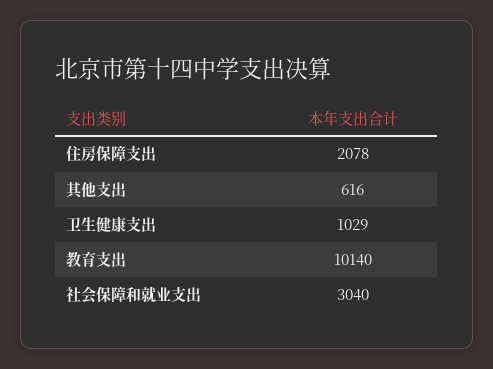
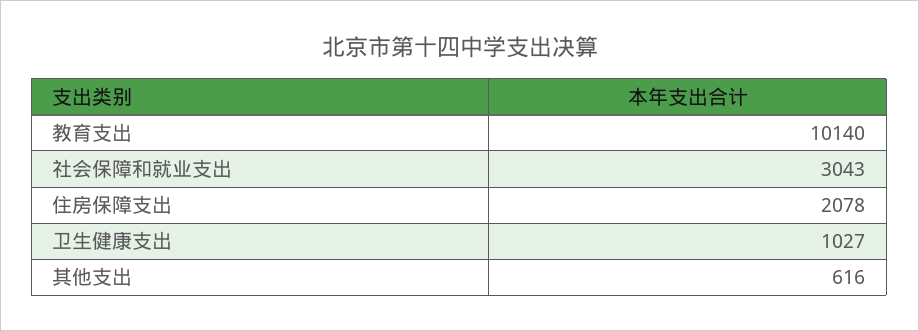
  {
    "住房保障支出": 2078,
    "其他支出": 616,
-   "卫生健康支出": 1029,
+   "卫生健康支出": 1027,
    "教育支出": 10140,
-   "社会保障和就业支出": 3040
+   "社会保障和就业支出": 3043
  }

